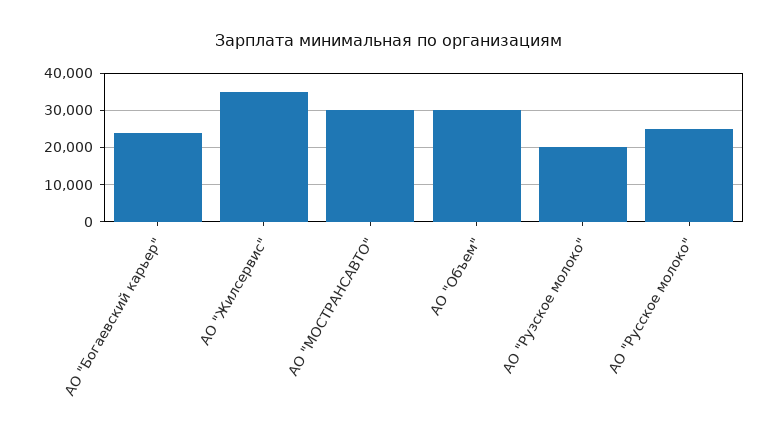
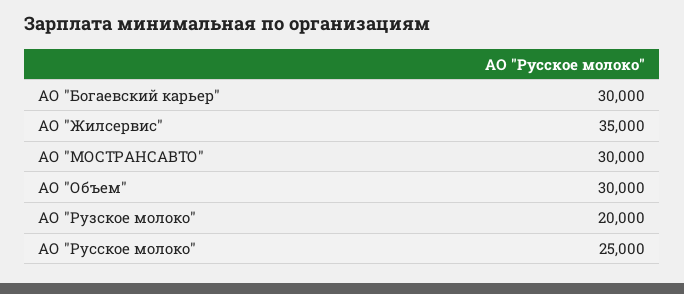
  {
-   "АО \"Богаевский карьер\"": 24000,
+   "АО \"Богаевский карьер\"": 30000,
    "АО \"Жилсервис\"": 35000,
    "АО \"МОСТРАНСАВТО\"": 30000,
    "АО \"Объем\"": 30000,
    "АО \"Рузское молоко\"": 20000,
    "АО \"Русское молоко\"": 25000
  }

